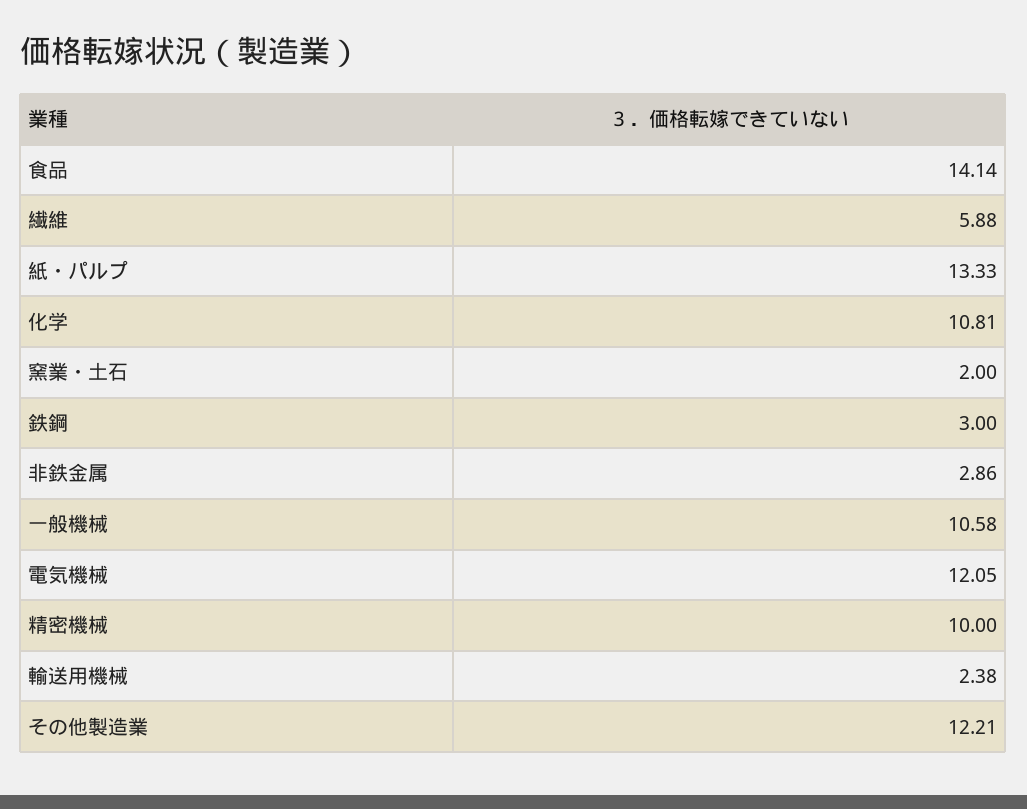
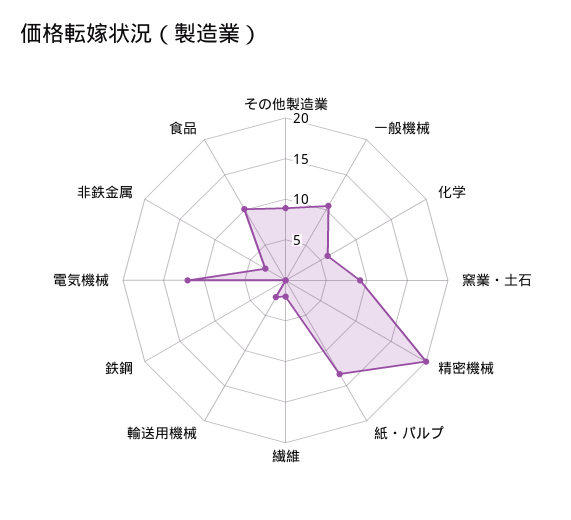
  {
-   "食品": 14.14,
+   "食品": 10,
-   "繊維": 5.88,
+   "繊維": 2,
    "紙・パルプ": 13.33,
-   "化学": 10.81,
+   "化学": 6,
-   "窯業・土石": 2,
+   "窯業・土石": 9,
-   "鉄鋼": 3,
+   "鉄鋼": 0,
    "非鉄金属": 2.86,
    "一般機械": 10.58,
    "電気機械": 12.05,
-   "精密機械": 10,
+   "精密機械": 20,
    "輸送用機械": 2.38,
-   "その他製造業": 12.21
+   "その他製造業": 9
  }

